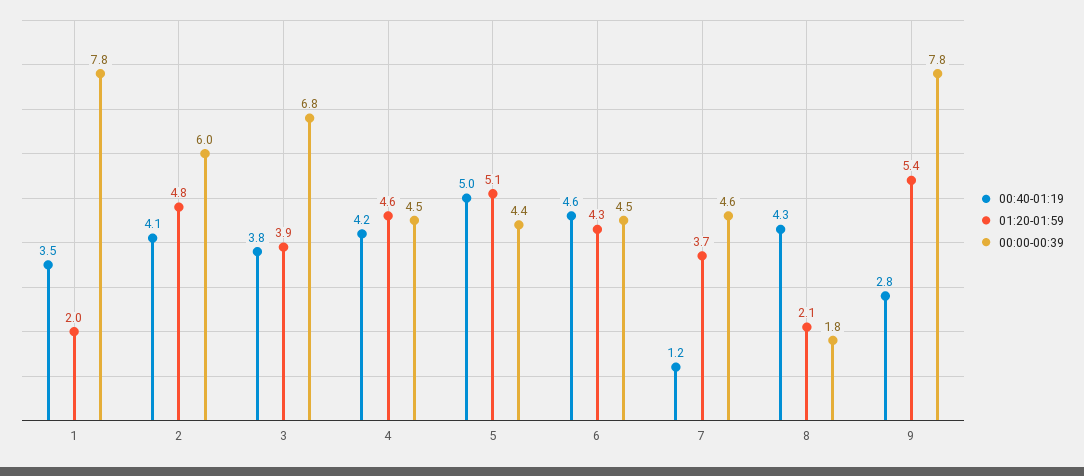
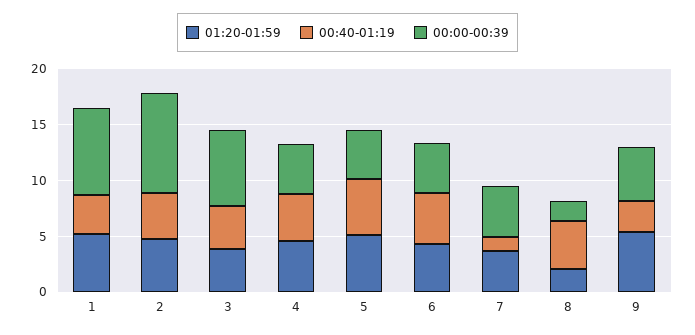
  {
    "00:40-01:19": {
      "1": 3.5,
      "2": 4.1,
      "3": 3.8,
      "4": 4.2,
      "5": 5,
      "6": 4.6,
      "7": 1.2,
      "8": 4.3,
      "9": 2.8
    },
    "01:20-01:59": {
-     "1": 2,
+     "1": 5,
      "2": 4.8,
      "3": 3.9,
      "4": 4.6,
      "5": 5.1,
      "6": 4.3,
      "7": 3.7,
      "8": 2.1,
      "9": 5.4
    },
    "00:00-00:39": {
      "1": 7.8,
-     "2": 6,
+     "2": 9,
      "3": 6.8,
      "4": 4.5,
      "5": 4.4,
      "6": 4.5,
      "7": 4.6,
      "8": 1.8,
-     "9": 7.8
+     "9": 5
    }
  }

